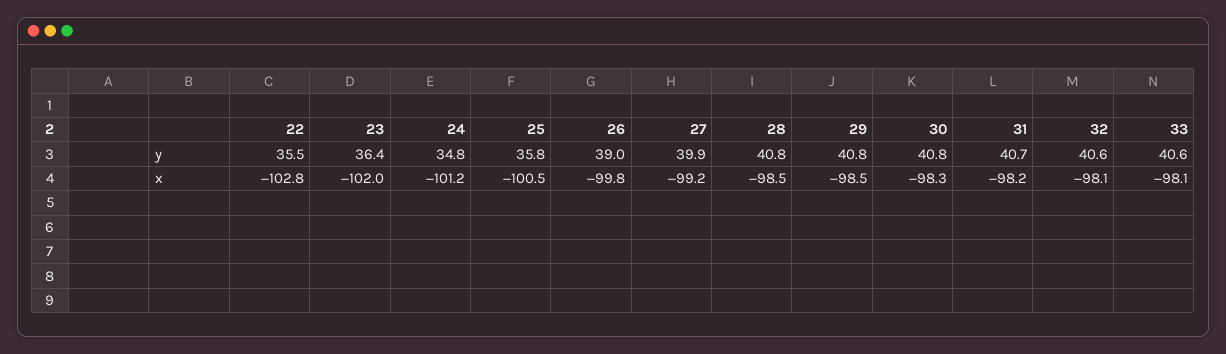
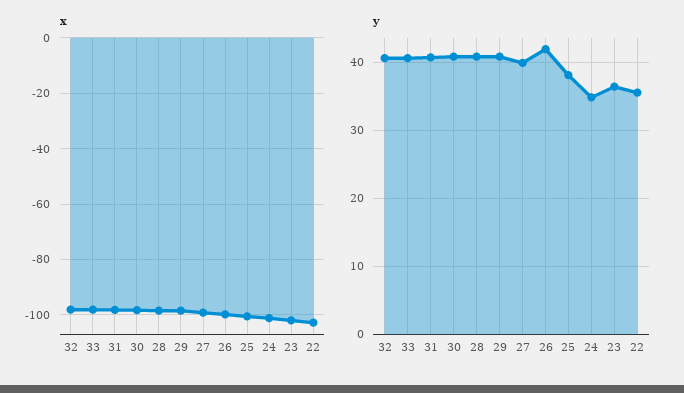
  {
    "y": {
      "22": 35.5,
      "23": 36.4,
      "24": 34.8,
-     "25": 35.8,
+     "25": 38,
-     "26": 39,
+     "26": 42,
      "27": 39.9,
      "28": 40.8,
      "29": 40.8,
      "30": 40.8,
      "31": 40.7,
      "32": 40.6,
      "33": 40.6
    },
    "x": {
      "22": -102.8,
      "23": -102,
      "24": -101.2,
      "25": -100.5,
      "26": -99.8,
      "27": -99.2,
      "28": -98.5,
      "29": -98.5,
      "30": -98.3,
      "31": -98.2,
      "32": -98.1,
      "33": -98.1
    }
  }

